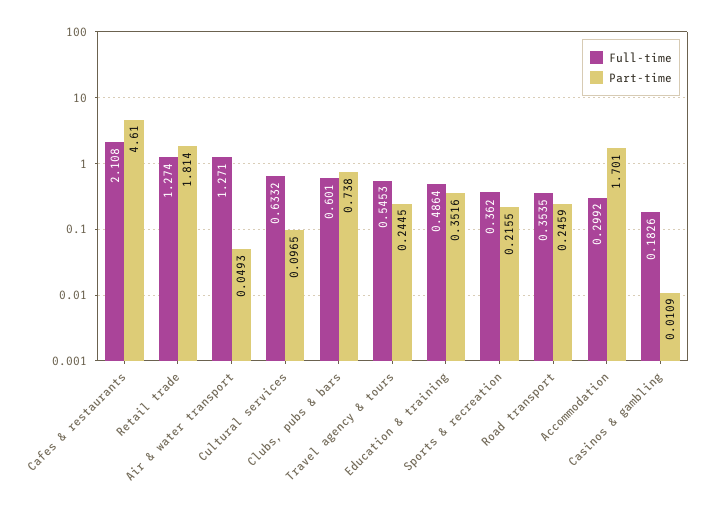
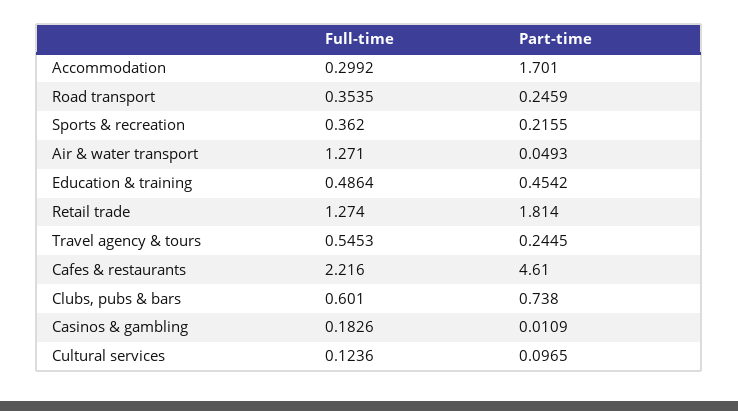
  {
    "Full-time": {
-     "Cafes & restaurants": 2.108,
+     "Cafes & restaurants": 2.216,
      "Retail trade": 1.274,
      "Air & water transport": 1.271,
-     "Cultural services": 0.6332,
+     "Cultural services": 0.1236,
      "Clubs, pubs & bars": 0.601,
      "Travel agency & tours": 0.5453,
      "Education & training": 0.4864,
      "Sports & recreation": 0.362,
      "Road transport": 0.3535,
      "Accommodation": 0.2992,
      "Casinos & gambling": 0.1826
    },
    "Part-time": {
      "Cafes & restaurants": 4.61,
      "Retail trade": 1.814,
      "Air & water transport": 0.0493,
      "Cultural services": 0.0965,
      "Clubs, pubs & bars": 0.738,
      "Travel agency & tours": 0.2445,
-     "Education & training": 0.3516,
+     "Education & training": 0.4542,
      "Sports & recreation": 0.2155,
      "Road transport": 0.2459,
      "Accommodation": 1.701,
      "Casinos & gambling": 0.0109
    }
  }

